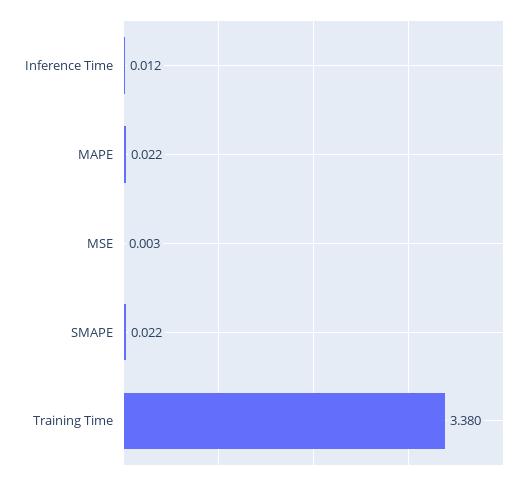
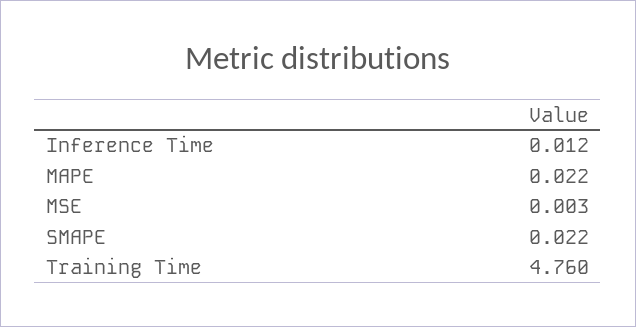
  {
    "Inference Time": 0.012,
    "MAPE": 0.022,
    "MSE": 0.003,
    "SMAPE": 0.022,
-   "Training Time": 3.38
+   "Training Time": 4.76
  }

